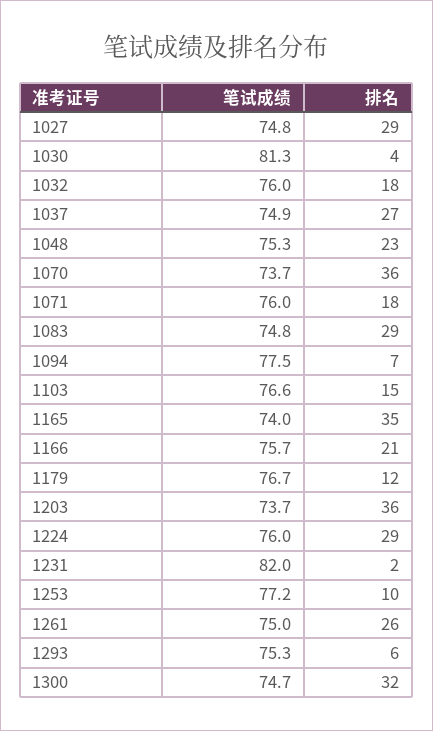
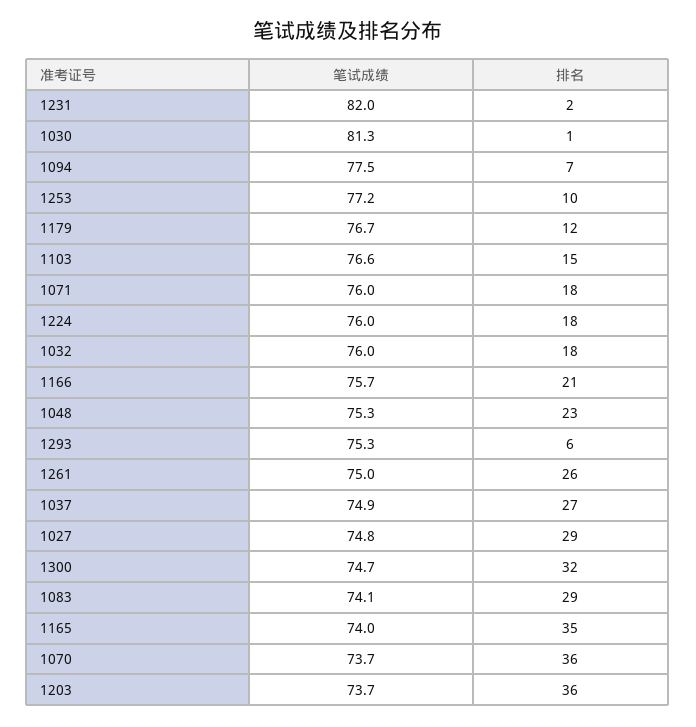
  {
    "笔试成绩": {
      "1027": 74.8,
      "1030": 81.3,
      "1032": 76,
      "1037": 74.9,
      "1048": 75.3,
      "1070": 73.7,
      "1071": 76,
-     "1083": 74.8,
+     "1083": 74.1,
      "1094": 77.5,
      "1103": 76.6,
      "1165": 74,
      "1166": 75.7,
      "1179": 76.7,
      "1203": 73.7,
      "1224": 76,
      "1231": 82,
      "1253": 77.2,
      "1261": 75,
      "1293": 75.3,
      "1300": 74.7
    },
    "排名": {
      "1027": 29,
-     "1030": 4,
+     "1030": 1,
      "1032": 18,
      "1037": 27,
      "1048": 23,
      "1070": 36,
      "1071": 18,
      "1083": 29,
      "1094": 7,
      "1103": 15,
      "1165": 35,
      "1166": 21,
      "1179": 12,
      "1203": 36,
-     "1224": 29,
+     "1224": 18,
      "1231": 2,
      "1253": 10,
      "1261": 26,
      "1293": 6,
      "1300": 32
    }
  }

